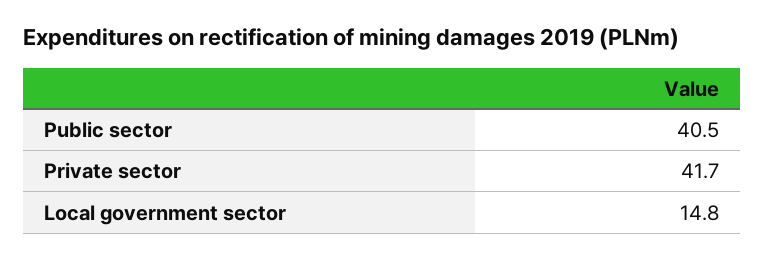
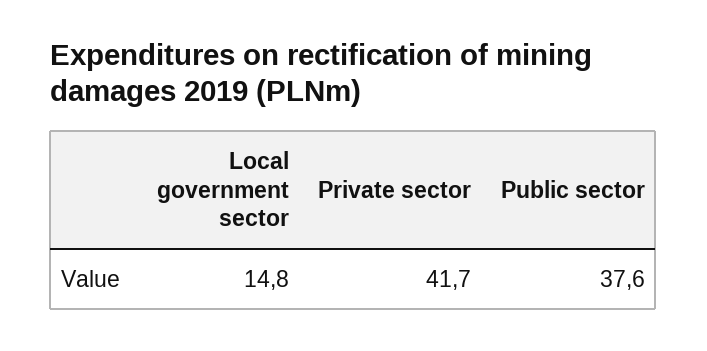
  {
-   "Public sector": 40.5,
+   "Public sector": 37.6,
    "Private sector": 41.7,
    "Local government sector": 14.8
  }

